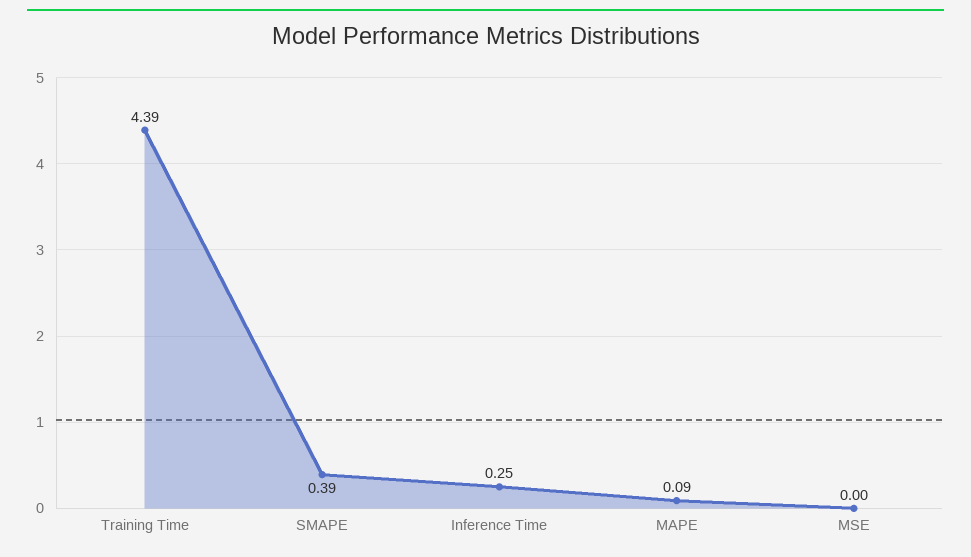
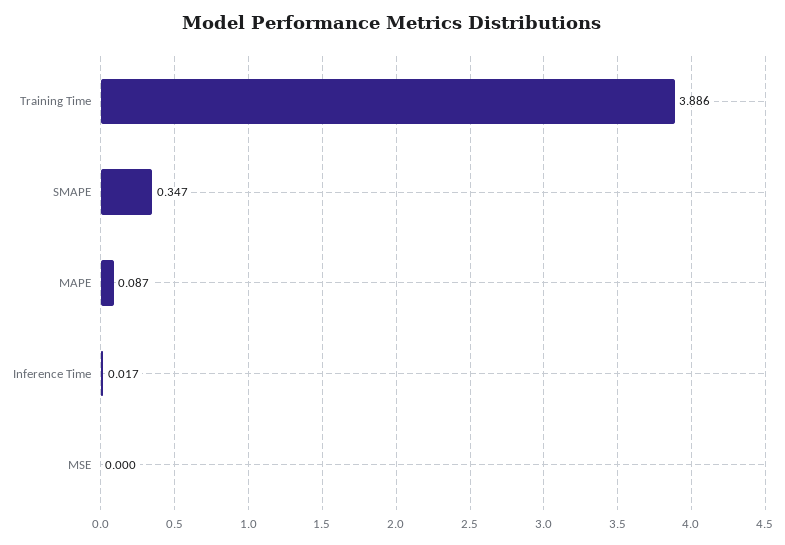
  {
-   "Training Time": 4.39,
+   "Training Time": 3.886,
-   "SMAPE": 0.39,
+   "SMAPE": 0.347,
-   "Inference Time": 0.25,
+   "Inference Time": 0.017,
    "MAPE": 0.087,
    "MSE": 0
  }

